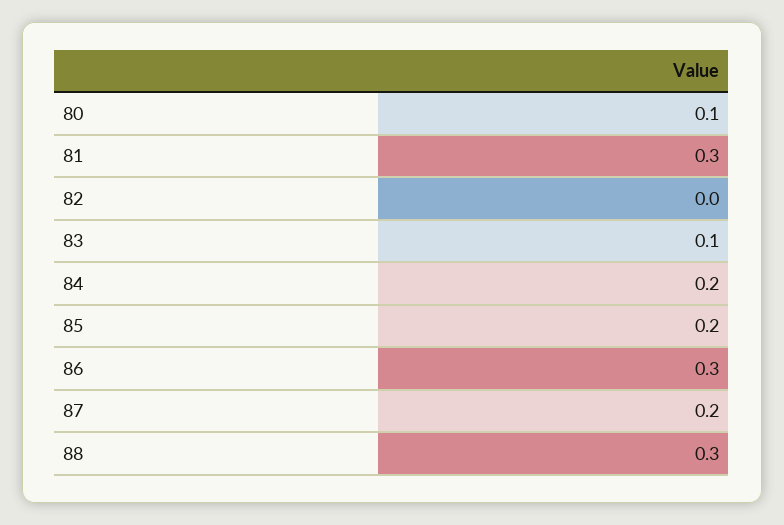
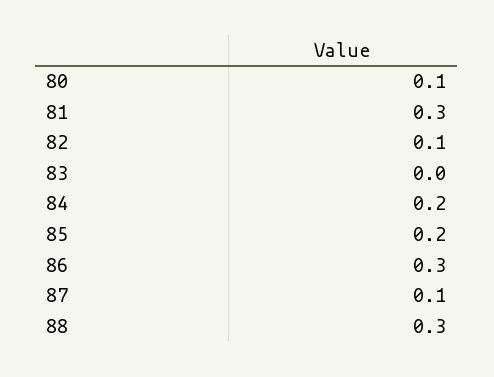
  {
    "80": 0.1,
    "81": 0.3,
-   "82": 0,
+   "82": 0.1,
-   "83": 0.1,
+   "83": 0,
    "84": 0.2,
    "85": 0.2,
    "86": 0.3,
-   "87": 0.2,
+   "87": 0.1,
    "88": 0.3
  }

